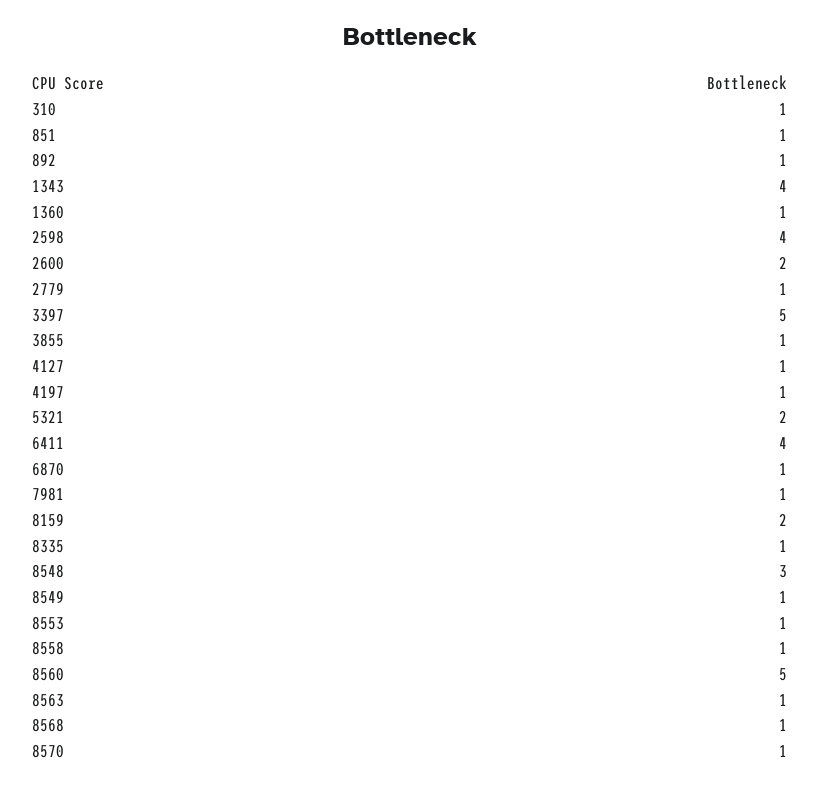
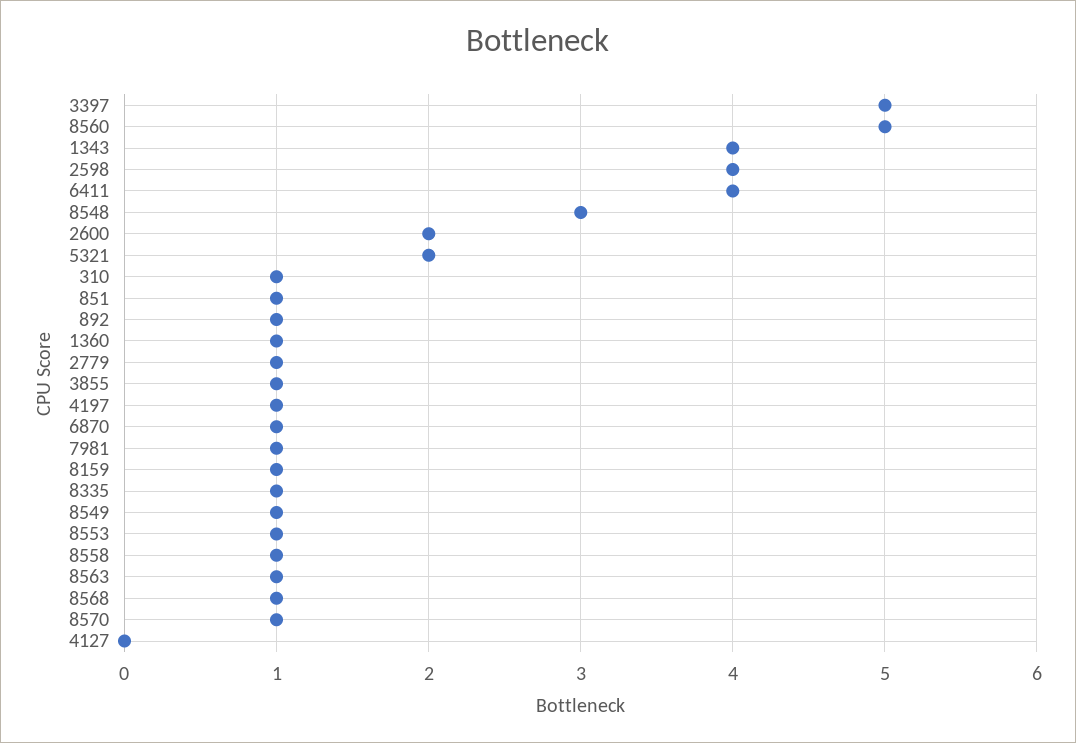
  {
    "310": 1,
    "851": 1,
    "892": 1,
    "1343": 4,
    "1360": 1,
    "2598": 4,
    "2600": 2,
    "2779": 1,
    "3397": 5,
    "3855": 1,
-   "4127": 1,
+   "4127": 0,
    "4197": 1,
    "5321": 2,
    "6411": 4,
    "6870": 1,
    "7981": 1,
-   "8159": 2,
+   "8159": 1,
    "8335": 1,
    "8548": 3,
    "8549": 1,
    "8553": 1,
    "8558": 1,
    "8560": 5,
    "8563": 1,
    "8568": 1,
    "8570": 1
  }

